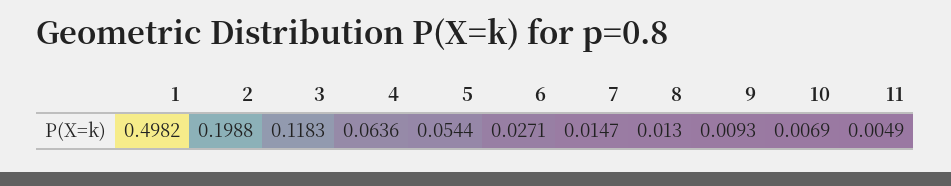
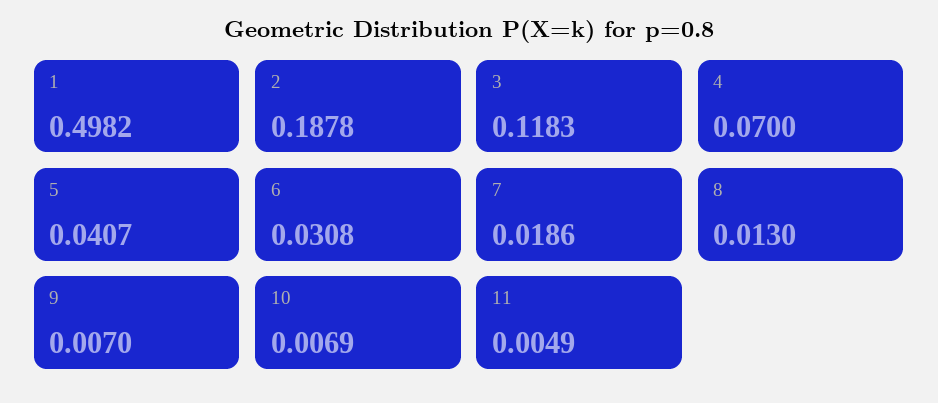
  {
    "1": 0.4982,
-   "2": 0.1988,
+   "2": 0.1878,
    "3": 0.1183,
-   "4": 0.0636,
+   "4": 0.07,
-   "5": 0.0544,
+   "5": 0.0407,
-   "6": 0.0271,
+   "6": 0.0308,
-   "7": 0.0147,
+   "7": 0.0186,
    "8": 0.013,
-   "9": 0.0093,
+   "9": 0.007,
    "10": 0.0069,
    "11": 0.0049
  }

